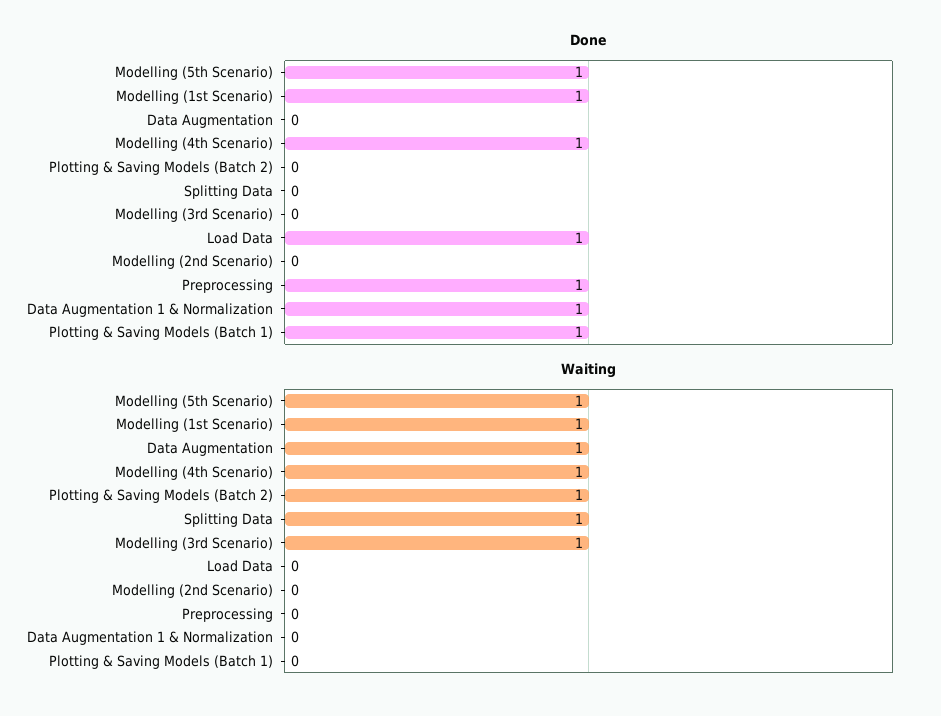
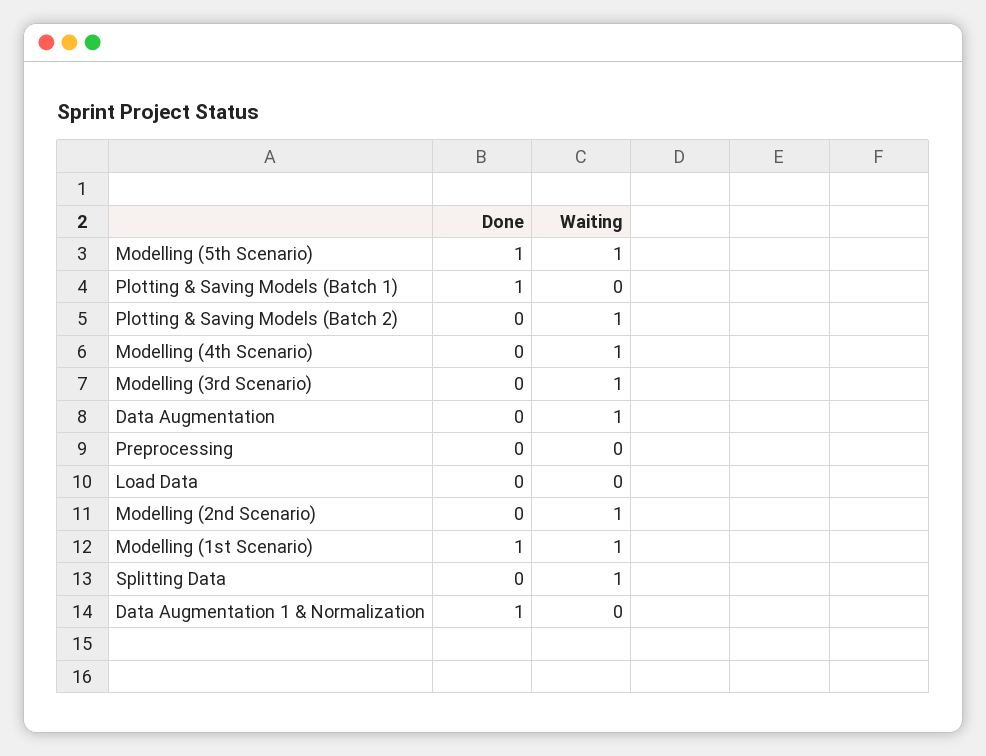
  {
    "Done": {
      "Modelling (5th Scenario)": 1,
      "Modelling (1st Scenario)": 1,
      "Data Augmentation": 0,
-     "Modelling (4th Scenario)": 1,
+     "Modelling (4th Scenario)": 0,
      "Plotting & Saving Models (Batch 2)": 0,
      "Splitting Data": 0,
      "Modelling (3rd Scenario)": 0,
-     "Load Data": 1,
+     "Load Data": 0,
      "Modelling (2nd Scenario)": 0,
-     "Preprocessing": 1,
+     "Preprocessing": 0,
      "Data Augmentation 1 & Normalization": 1,
      "Plotting & Saving Models (Batch 1)": 1
    },
    "Waiting": {
      "Modelling (5th Scenario)": 1,
      "Modelling (1st Scenario)": 1,
      "Data Augmentation": 1,
      "Modelling (4th Scenario)": 1,
      "Plotting & Saving Models (Batch 2)": 1,
      "Splitting Data": 1,
      "Modelling (3rd Scenario)": 1,
      "Load Data": 0,
-     "Modelling (2nd Scenario)": 0,
+     "Modelling (2nd Scenario)": 1,
      "Preprocessing": 0,
      "Data Augmentation 1 & Normalization": 0,
      "Plotting & Saving Models (Batch 1)": 0
    }
  }

